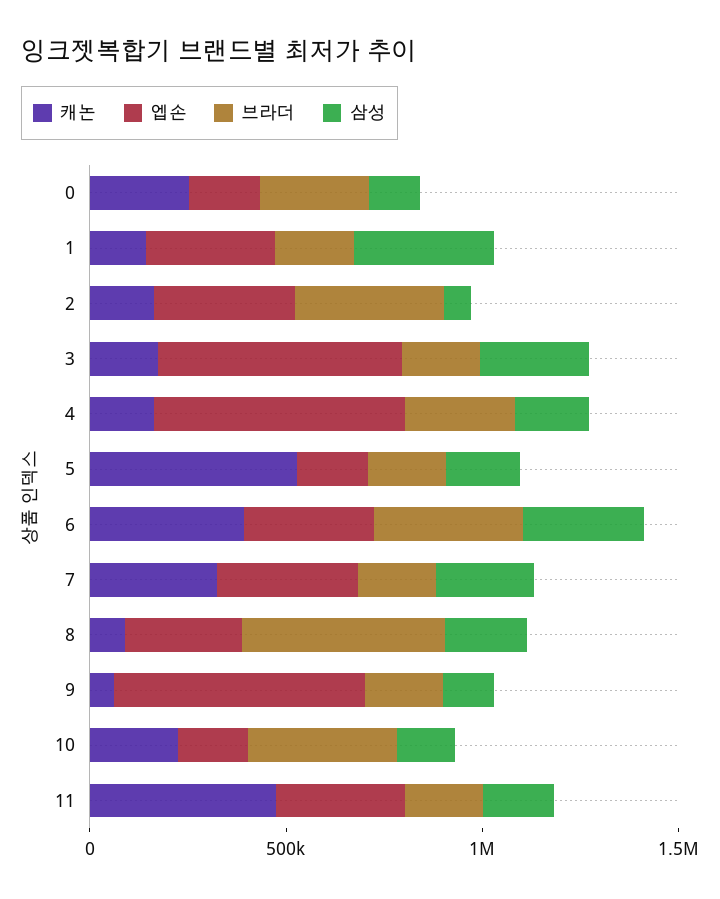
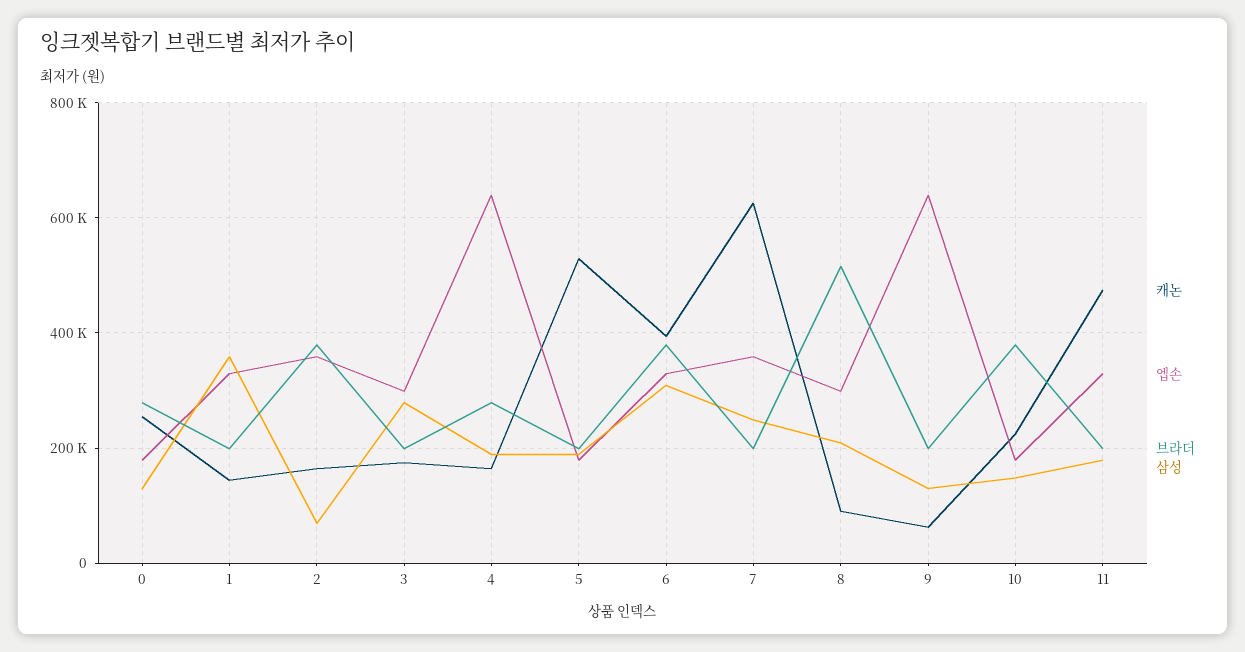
  {
    "캐논": {
      "0": 260000,
      "1": 140000,
      "2": 160000,
      "3": 180000,
      "4": 160000,
      "5": 520000,
      "6": 400000,
-     "7": 300000,
+     "7": 620000,
      "8": 80000,
      "9": 60000,
      "10": 220000,
      "11": 480000
    },
    "엡손": {
      "0": 180000,
      "1": 320000,
      "2": 360000,
-     "3": 600000,
+     "3": 300000,
      "4": 640000,
      "5": 180000,
      "6": 320000,
      "7": 360000,
      "8": 300000,
      "9": 640000,
      "10": 180000,
      "11": 320000
    },
    "브라더": {
      "0": 280000,
      "1": 200000,
      "2": 380000,
      "3": 200000,
      "4": 280000,
      "5": 200000,
      "6": 380000,
      "7": 200000,
      "8": 520000,
      "9": 200000,
      "10": 380000,
      "11": 200000
    },
    "삼성": {
      "0": 120000,
      "1": 360000,
      "2": 60000,
      "3": 280000,
      "4": 180000,
      "5": 180000,
      "6": 300000,
      "7": 240000,
      "8": 200000,
      "9": 120000,
      "10": 140000,
      "11": 180000
    }
  }

